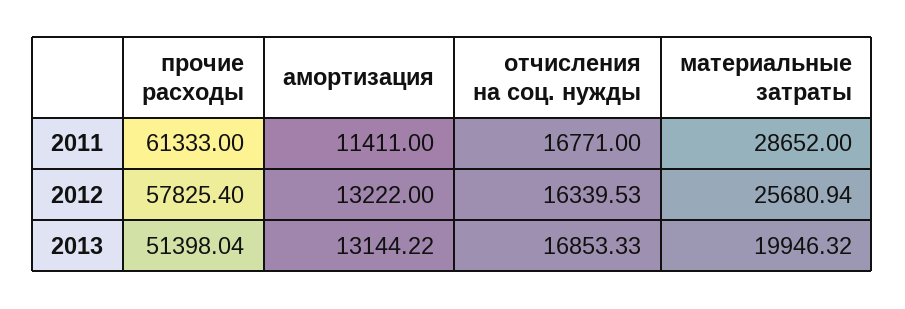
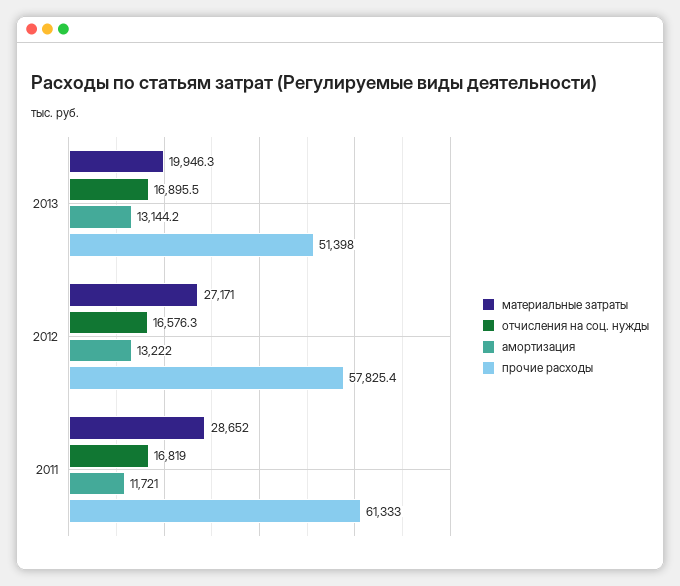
  {
    "прочие расходы": {
      "2011": 61333,
      "2012": 57825.4,
      "2013": 51398.04
    },
    "амортизация": {
-     "2011": 11411,
+     "2011": 11721,
      "2012": 13222,
      "2013": 13144.22
    },
    "отчисления на соц. нужды": {
-     "2011": 16771,
+     "2011": 16819,
-     "2012": 16339.53,
+     "2012": 16576.3,
-     "2013": 16853.33
+     "2013": 16895.5
    },
    "материальные затраты": {
      "2011": 28652,
-     "2012": 25680.94,
+     "2012": 27171,
      "2013": 19946.32
    }
  }

